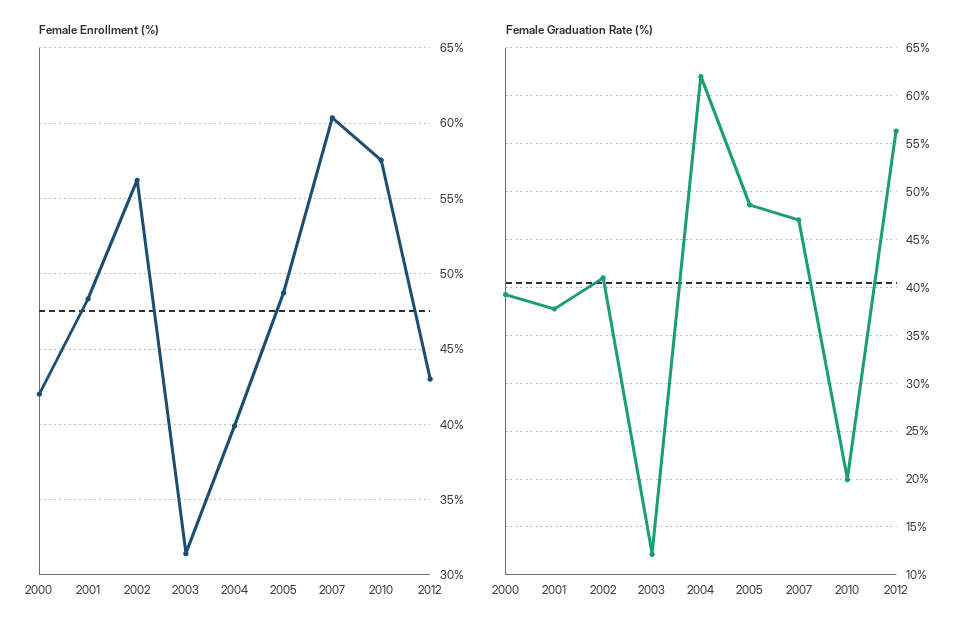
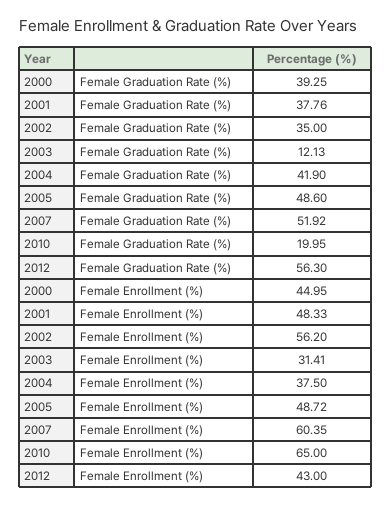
  {
    "Female Enrollment (%)": {
-     "2000": 42,
+     "2000": 44.95,
      "2001": 48.33,
      "2002": 56.2,
      "2003": 31.41,
-     "2004": 40,
+     "2004": 37.5,
      "2005": 48.72,
      "2007": 60.35,
-     "2010": 57.5,
+     "2010": 65,
      "2012": 43
    },
    "Female Graduation Rate (%)": {
      "2000": 39.25,
      "2001": 37.76,
-     "2002": 41,
+     "2002": 35,
      "2003": 12.13,
-     "2004": 62,
+     "2004": 41.9,
      "2005": 48.6,
-     "2007": 47,
+     "2007": 51.92,
      "2010": 19.95,
      "2012": 56.3
    }
  }

